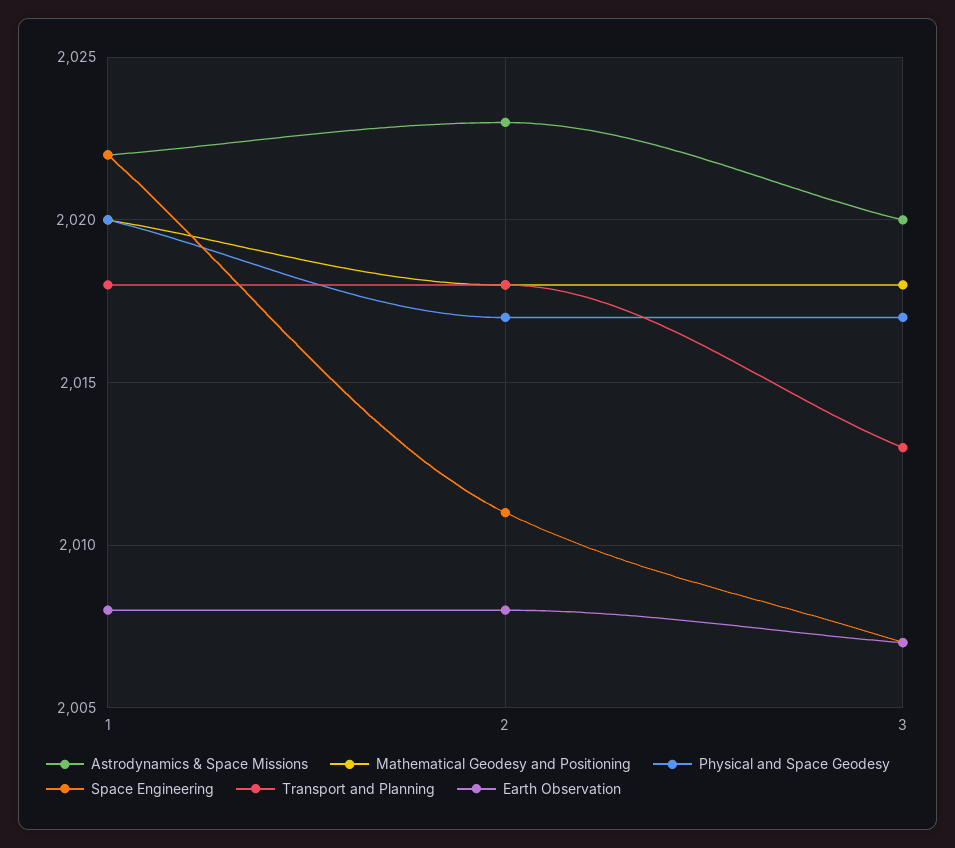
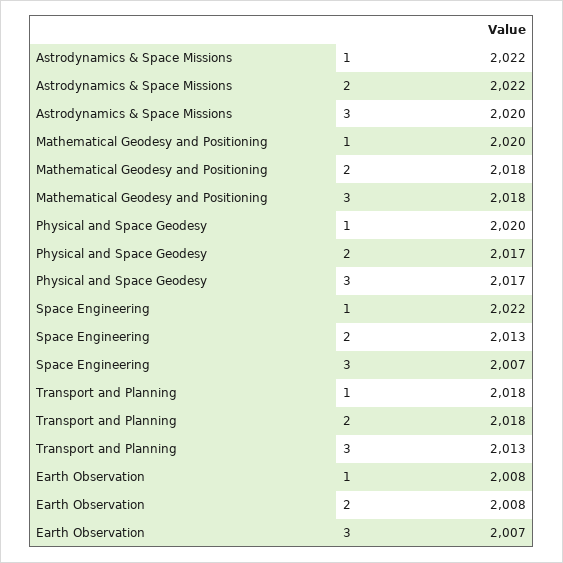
  {
    "Astrodynamics & Space Missions": {
      "1": 2022,
-     "2": 2023,
+     "2": 2022,
      "3": 2020
    },
    "Mathematical Geodesy and Positioning": {
      "1": 2020,
      "2": 2018,
      "3": 2018
    },
    "Physical and Space Geodesy": {
      "1": 2020,
      "2": 2017,
      "3": 2017
    },
    "Space Engineering": {
      "1": 2022,
-     "2": 2011,
+     "2": 2013,
      "3": 2007
    },
    "Transport and Planning": {
      "1": 2018,
      "2": 2018,
      "3": 2013
    },
    "Earth Observation": {
      "1": 2008,
      "2": 2008,
      "3": 2007
    }
  }

